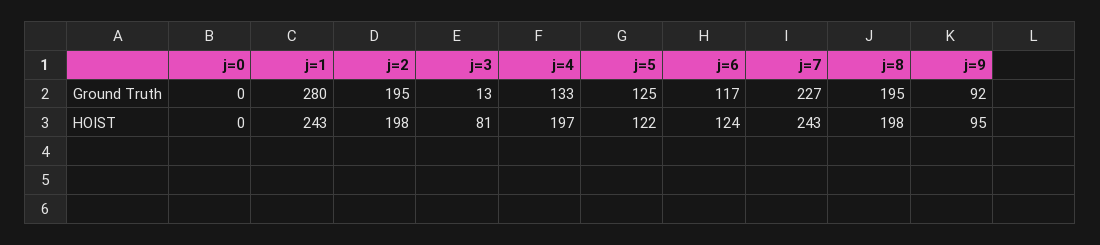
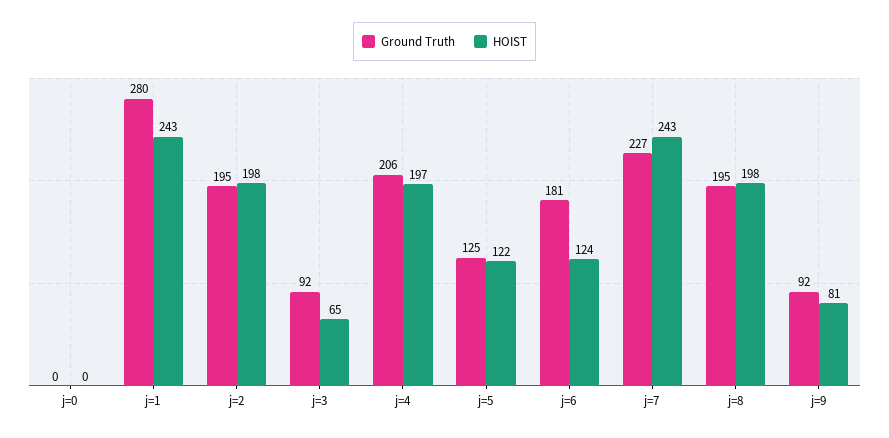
  {
    "Ground Truth": {
      "j=0": 0,
      "j=1": 280,
      "j=2": 195,
-     "j=3": 13,
+     "j=3": 92,
-     "j=4": 133,
+     "j=4": 206,
      "j=5": 125,
-     "j=6": 117,
+     "j=6": 181,
      "j=7": 227,
      "j=8": 195,
      "j=9": 92
    },
    "HOIST": {
      "j=0": 0,
      "j=1": 243,
      "j=2": 198,
-     "j=3": 81,
+     "j=3": 65,
      "j=4": 197,
      "j=5": 122,
      "j=6": 124,
      "j=7": 243,
      "j=8": 198,
-     "j=9": 95
+     "j=9": 81
    }
  }

